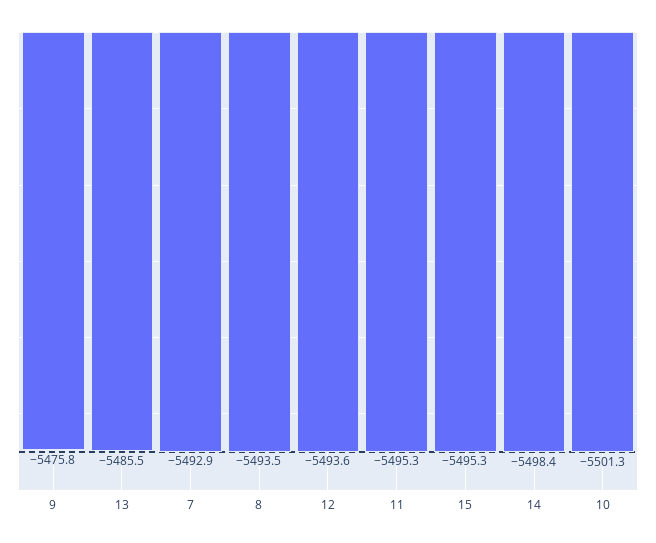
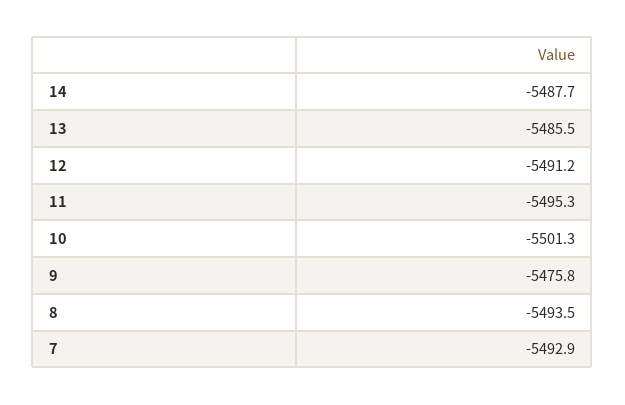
  {
    "9": -5475.8,
    "13": -5485.5,
    "7": -5492.9,
    "8": -5493.5,
-   "12": -5493.6,
+   "12": -5491.2,
    "11": -5495.3,
-   "15": -5495.3,
-   "14": -5498.4,
+   "14": -5487.7,
    "10": -5501.3
  }

